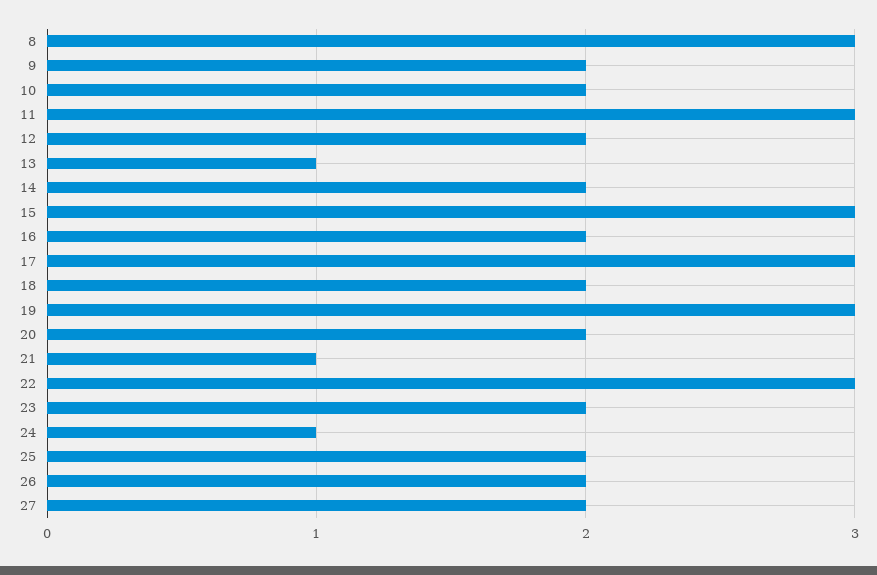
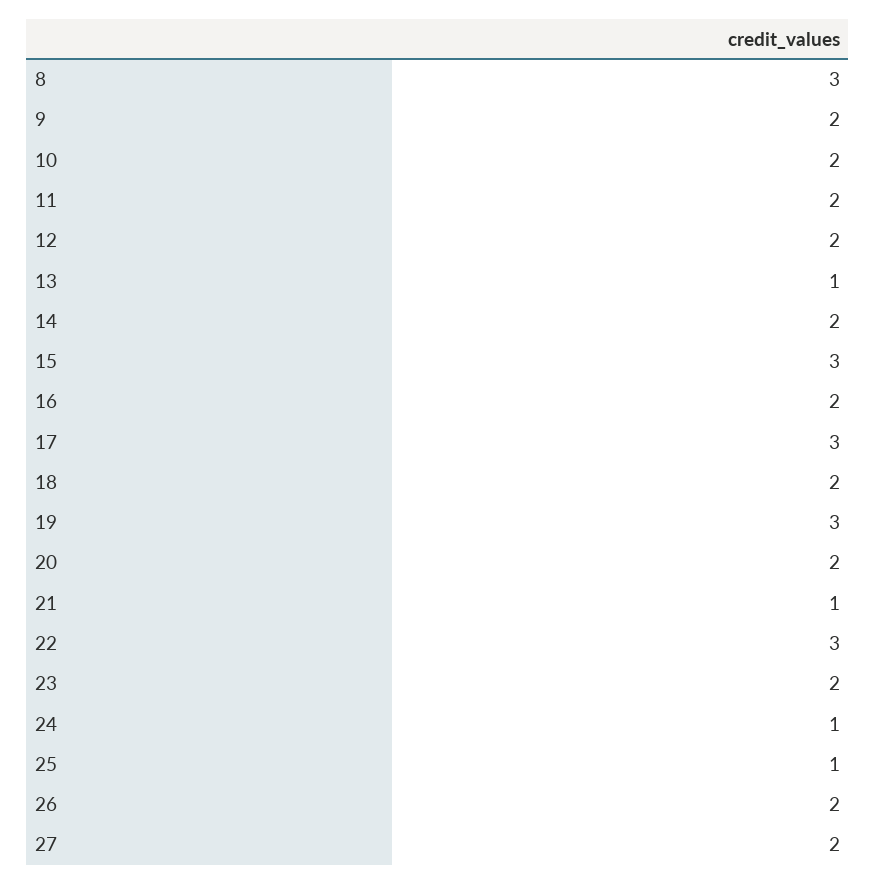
  {
    "8": 3,
    "9": 2,
    "10": 2,
-   "11": 3,
+   "11": 2,
    "12": 2,
    "13": 1,
    "14": 2,
    "15": 3,
    "16": 2,
    "17": 3,
    "18": 2,
    "19": 3,
    "20": 2,
    "21": 1,
    "22": 3,
    "23": 2,
    "24": 1,
-   "25": 2,
+   "25": 1,
    "26": 2,
    "27": 2
  }

